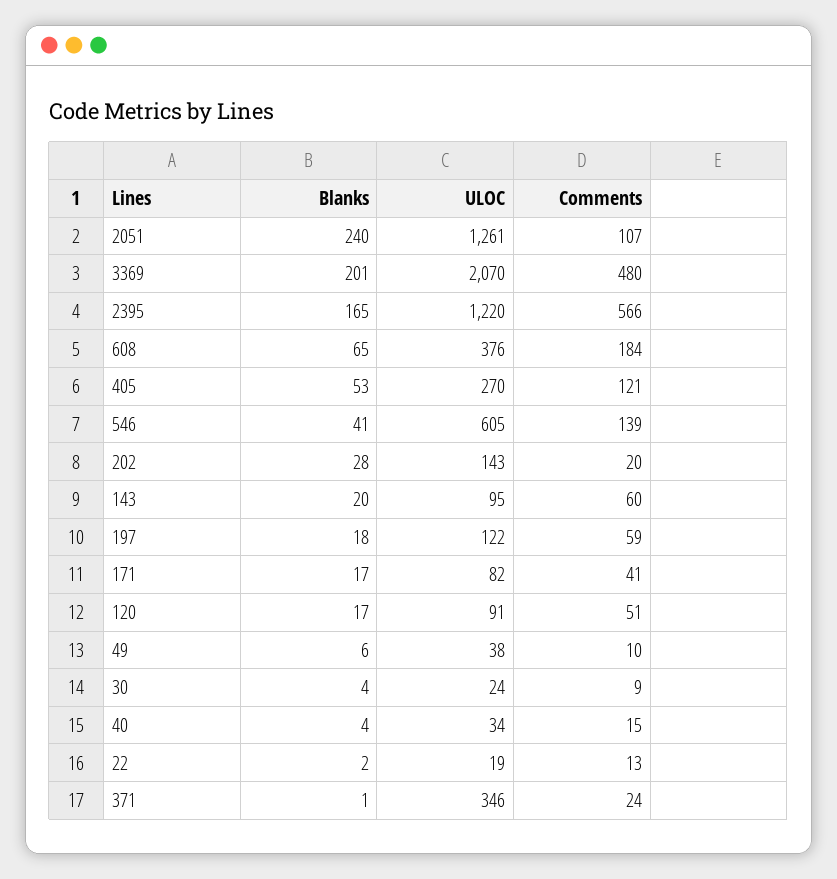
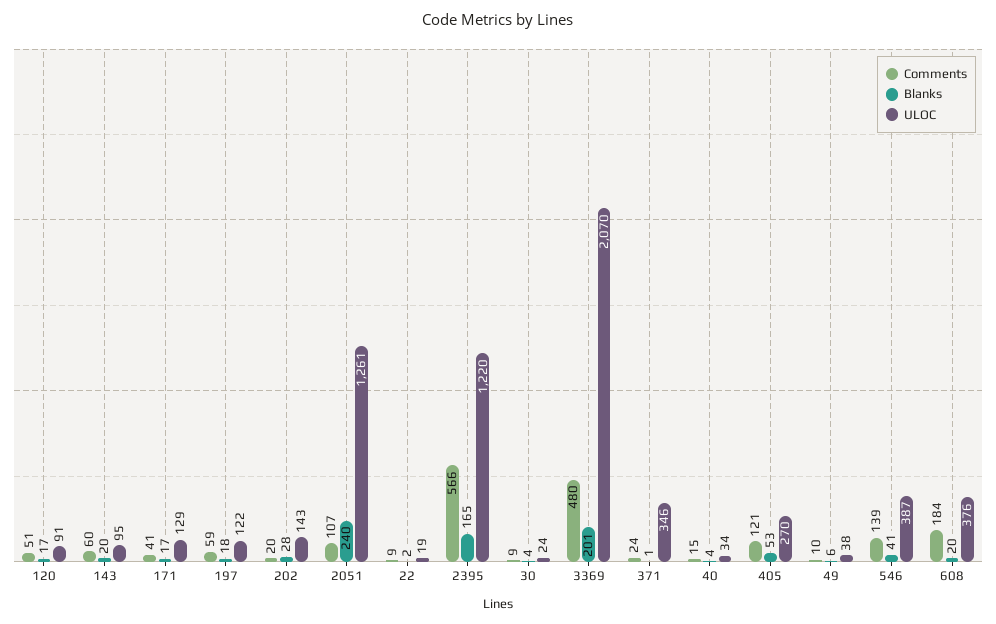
  {
    "Blanks": {
      "2051": 240,
      "3369": 201,
      "2395": 165,
-     "608": 65,
+     "608": 20,
      "405": 53,
      "546": 41,
      "202": 28,
      "143": 20,
      "197": 18,
      "171": 17,
      "120": 17,
      "49": 6,
      "30": 4,
      "40": 4,
      "22": 2,
      "371": 1
    },
    "ULOC": {
      "2051": 1261,
      "3369": 2070,
      "2395": 1220,
      "608": 376,
      "405": 270,
-     "546": 605,
+     "546": 387,
      "202": 143,
      "143": 95,
      "197": 122,
-     "171": 82,
+     "171": 129,
      "120": 91,
      "49": 38,
      "30": 24,
      "40": 34,
      "22": 19,
      "371": 346
    },
    "Comments": {
      "2051": 107,
      "3369": 480,
      "2395": 566,
      "608": 184,
      "405": 121,
      "546": 139,
      "202": 20,
      "143": 60,
      "197": 59,
      "171": 41,
      "120": 51,
      "49": 10,
      "30": 9,
      "40": 15,
-     "22": 13,
+     "22": 9,
      "371": 24
    }
  }

